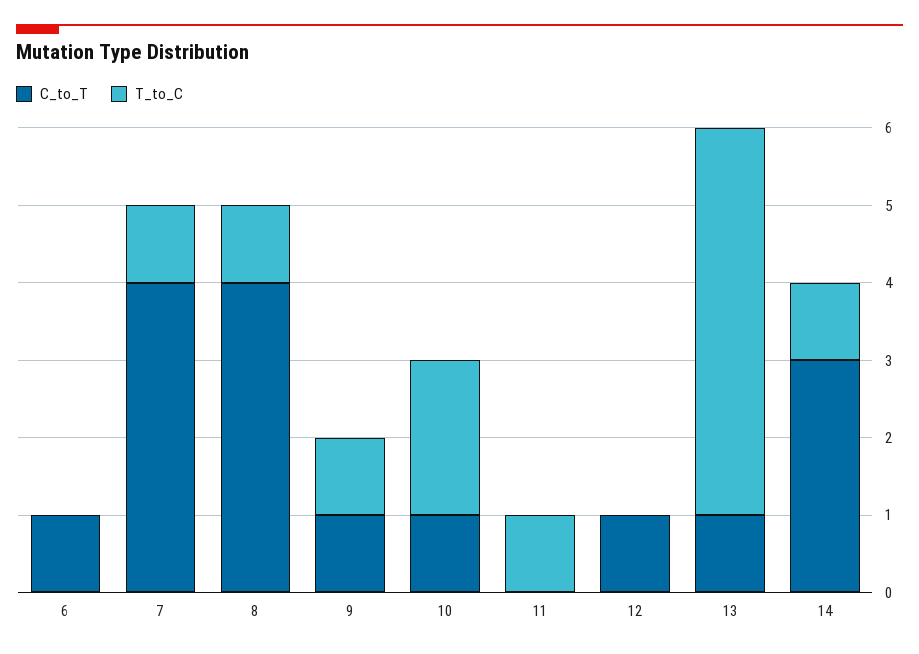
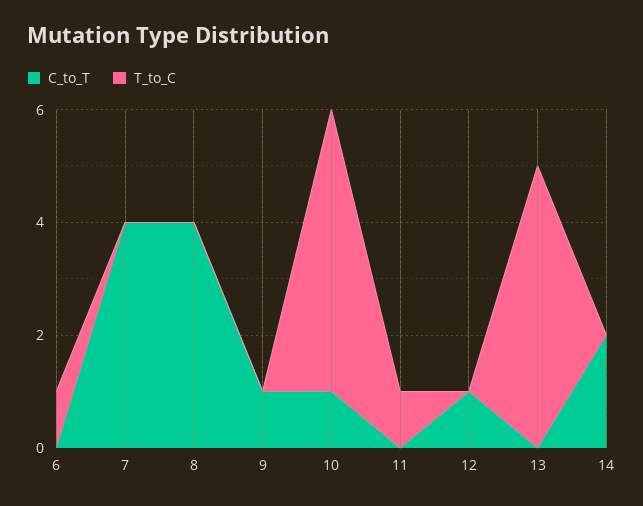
  {
    "C_to_T": {
-     "6": 1,
+     "6": 0,
      "7": 4,
      "8": 4,
      "9": 1,
      "10": 1,
      "11": 0,
      "12": 1,
-     "13": 1,
+     "13": 0,
-     "14": 3
+     "14": 2
    },
    "T_to_C": {
-     "6": 0,
+     "6": 1,
-     "7": 1,
+     "7": 0,
-     "8": 1,
+     "8": 0,
-     "9": 1,
+     "9": 0,
-     "10": 2,
+     "10": 5,
      "11": 1,
      "12": 0,
      "13": 5,
-     "14": 1
+     "14": 0
    }
  }

